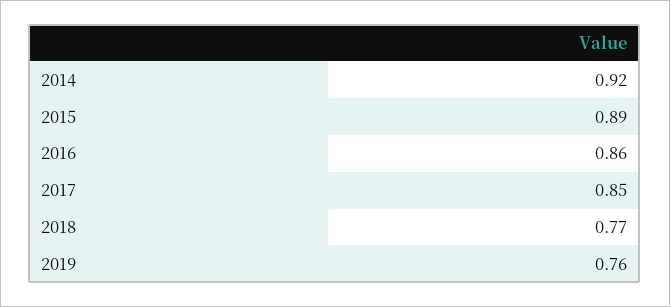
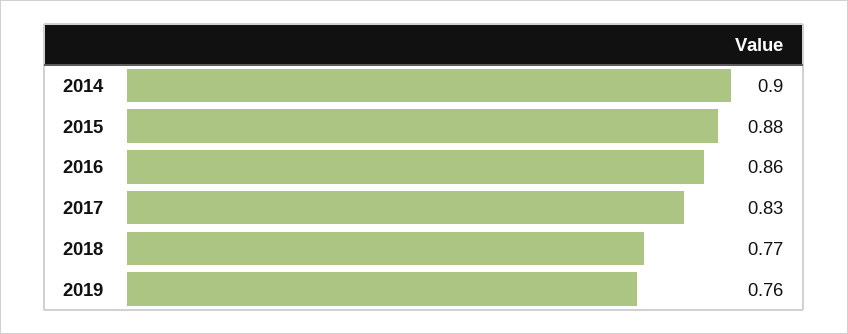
  {
-   "2014": 0.92,
+   "2014": 0.9,
-   "2015": 0.89,
+   "2015": 0.88,
    "2016": 0.86,
-   "2017": 0.85,
+   "2017": 0.83,
    "2018": 0.77,
    "2019": 0.76
  }

